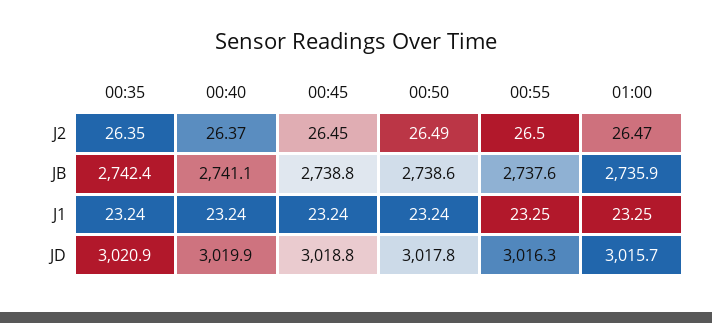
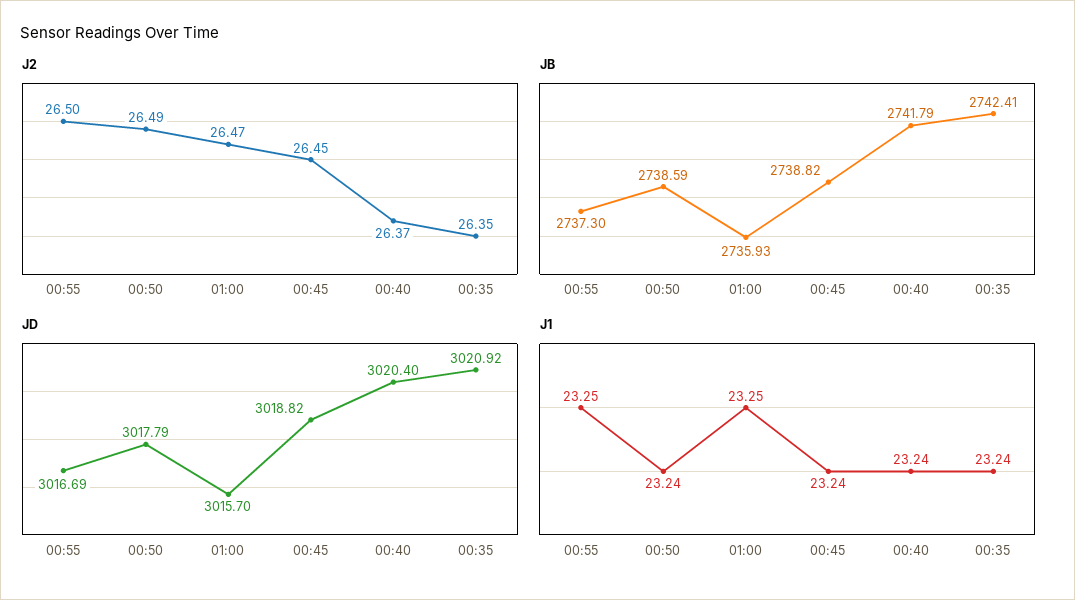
  {
    "J2": {
      "00:35": 26.35,
      "00:40": 26.37,
      "00:45": 26.45,
      "00:50": 26.49,
      "00:55": 26.5,
      "01:00": 26.47
    },
    "JB": {
      "00:35": 2742.41,
-     "00:40": 2741.1,
+     "00:40": 2741.79,
      "00:45": 2738.82,
      "00:50": 2738.59,
-     "00:55": 2737.6,
+     "00:55": 2737.3,
      "01:00": 2735.93
    },
    "J1": {
      "00:35": 23.24,
      "00:40": 23.24,
      "00:45": 23.24,
      "00:50": 23.24,
      "00:55": 23.25,
      "01:00": 23.25
    },
    "JD": {
      "00:35": 3020.92,
-     "00:40": 3019.9,
+     "00:40": 3020.4,
      "00:45": 3018.82,
      "00:50": 3017.79,
-     "00:55": 3016.3,
+     "00:55": 3016.69,
      "01:00": 3015.7
    }
  }

